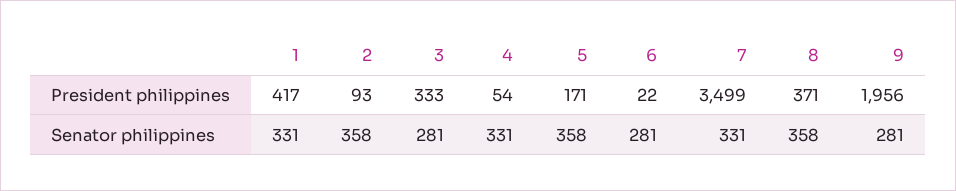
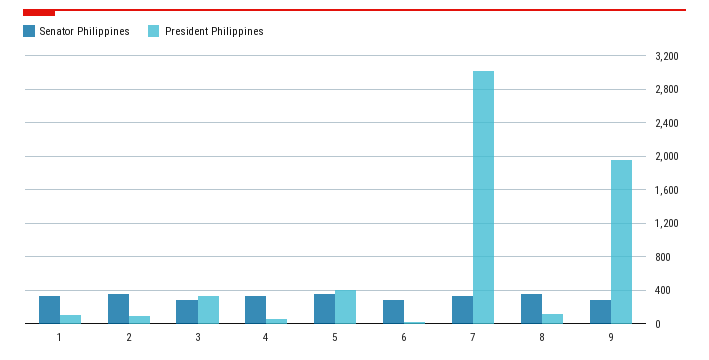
  {
    "President philippines": {
-     "1": 417,
+     "1": 100,
      "2": 93,
      "3": 333,
      "4": 54,
-     "5": 171,
+     "5": 400,
      "6": 22,
-     "7": 3499,
+     "7": 3000,
-     "8": 371,
+     "8": 100,
      "9": 1956
    },
    "Senator philippines": {
      "1": 331,
      "2": 358,
      "3": 281,
      "4": 331,
      "5": 358,
      "6": 281,
      "7": 331,
      "8": 358,
      "9": 281
    }
  }

